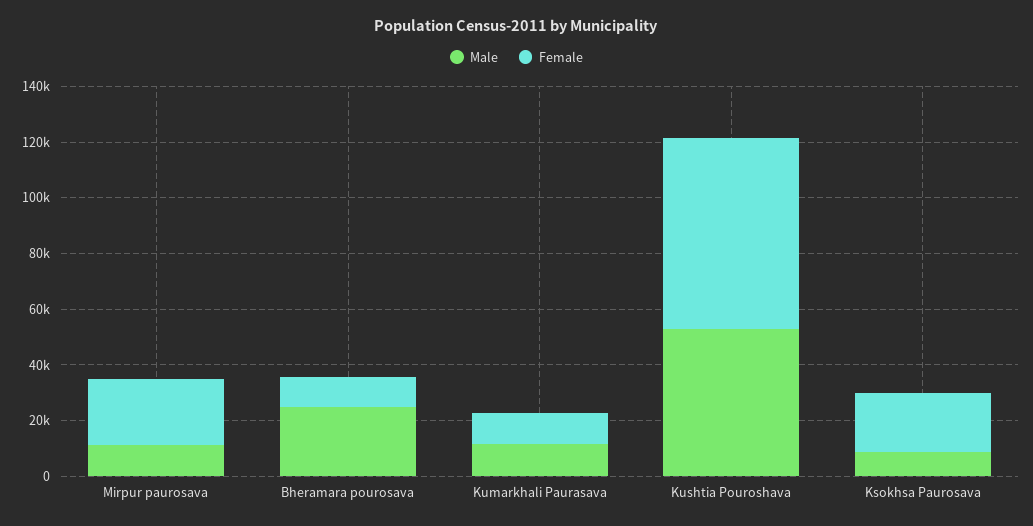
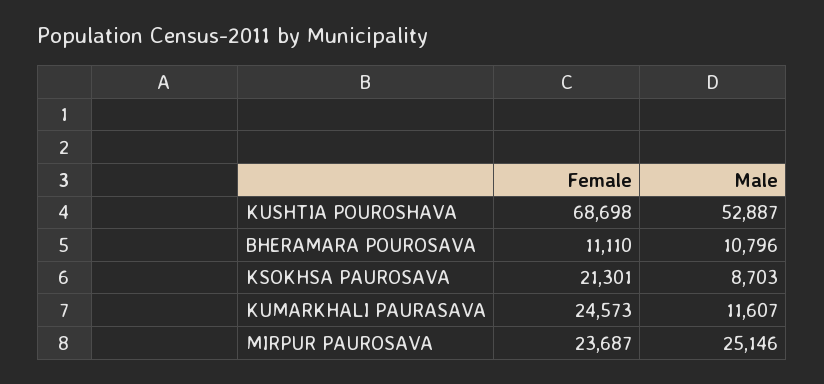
  {
    "Male": {
-     "Mirpur paurosava": 10000,
+     "Mirpur paurosava": 25146,
-     "Bheramara pourosava": 25000,
+     "Bheramara pourosava": 10796,
      "Kumarkhali Paurasava": 11607,
      "Kushtia Pouroshava": 52887,
      "Ksokhsa Paurosava": 8703
    },
    "Female": {
      "Mirpur paurosava": 23687,
      "Bheramara pourosava": 11110,
-     "Kumarkhali Paurasava": 10000,
+     "Kumarkhali Paurasava": 24573,
      "Kushtia Pouroshava": 68698,
      "Ksokhsa Paurosava": 21301
    }
  }

